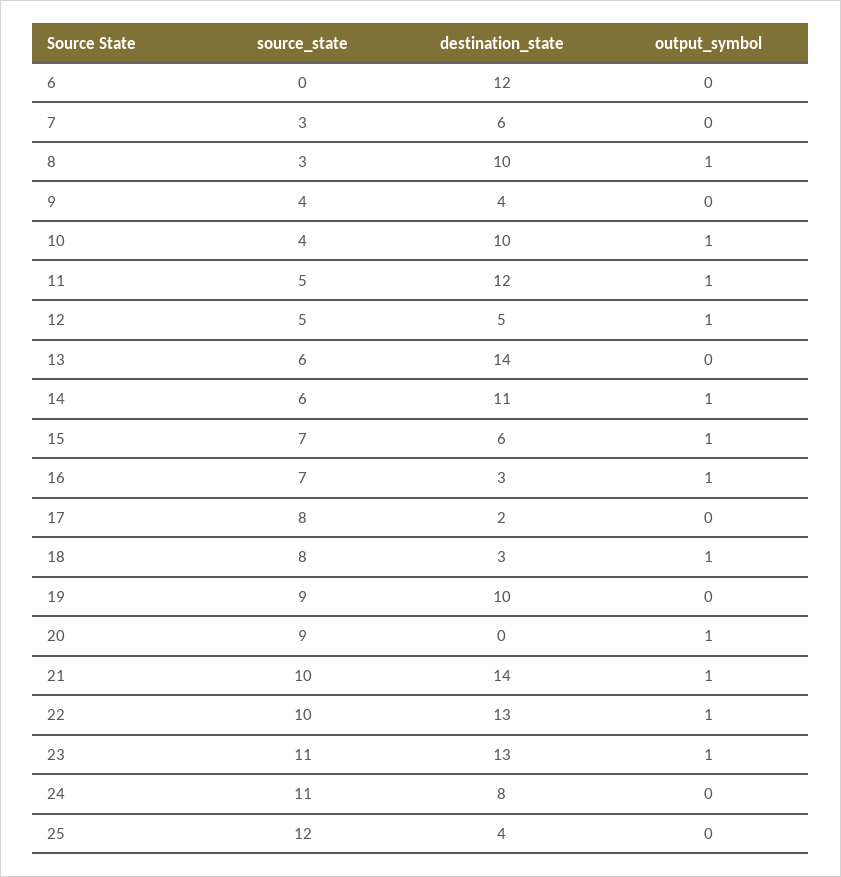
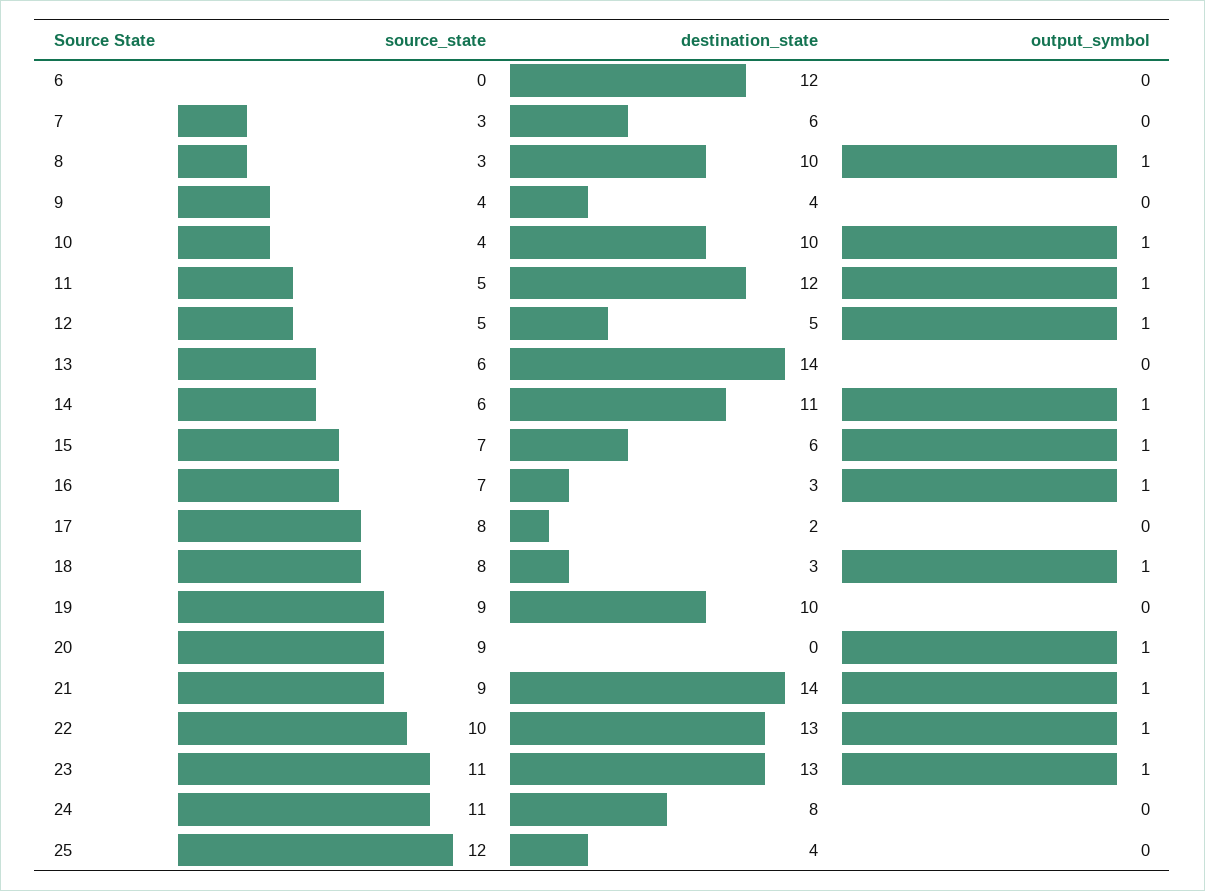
  {
    "source_state": {
      "6": 0,
      "7": 3,
      "8": 3,
      "9": 4,
      "10": 4,
      "11": 5,
      "12": 5,
      "13": 6,
      "14": 6,
      "15": 7,
      "16": 7,
      "17": 8,
      "18": 8,
      "19": 9,
      "20": 9,
-     "21": 10,
+     "21": 9,
      "22": 10,
      "23": 11,
      "24": 11,
      "25": 12
    },
    "destination_state": {
      "6": 12,
      "7": 6,
      "8": 10,
      "9": 4,
      "10": 10,
      "11": 12,
      "12": 5,
      "13": 14,
      "14": 11,
      "15": 6,
      "16": 3,
      "17": 2,
      "18": 3,
      "19": 10,
      "20": 0,
      "21": 14,
      "22": 13,
      "23": 13,
      "24": 8,
      "25": 4
    },
    "output_symbol": {
      "6": 0,
      "7": 0,
      "8": 1,
      "9": 0,
      "10": 1,
      "11": 1,
      "12": 1,
      "13": 0,
      "14": 1,
      "15": 1,
      "16": 1,
      "17": 0,
      "18": 1,
      "19": 0,
      "20": 1,
      "21": 1,
      "22": 1,
      "23": 1,
      "24": 0,
      "25": 0
    }
  }

